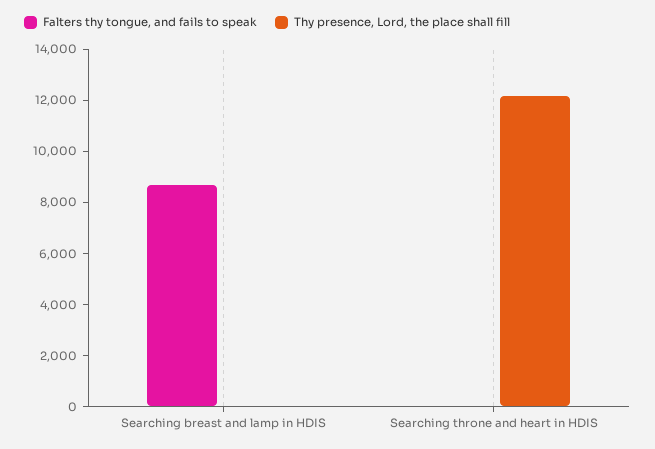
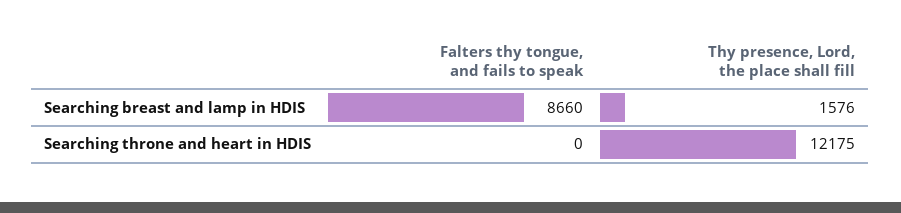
  {
    "Falters thy tongue, and fails to speak": {
      "Searching breast and lamp in HDIS": 8660,
      "Searching throne and heart in HDIS": 0
    },
    "Thy presence, Lord, the place shall fill": {
-     "Searching breast and lamp in HDIS": 0,
+     "Searching breast and lamp in HDIS": 1576,
      "Searching throne and heart in HDIS": 12175
    }
  }

